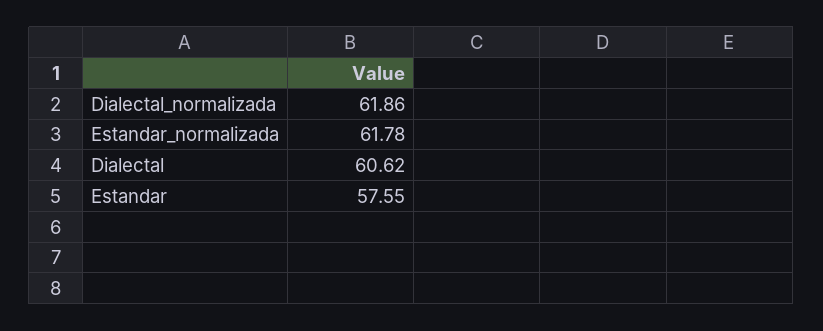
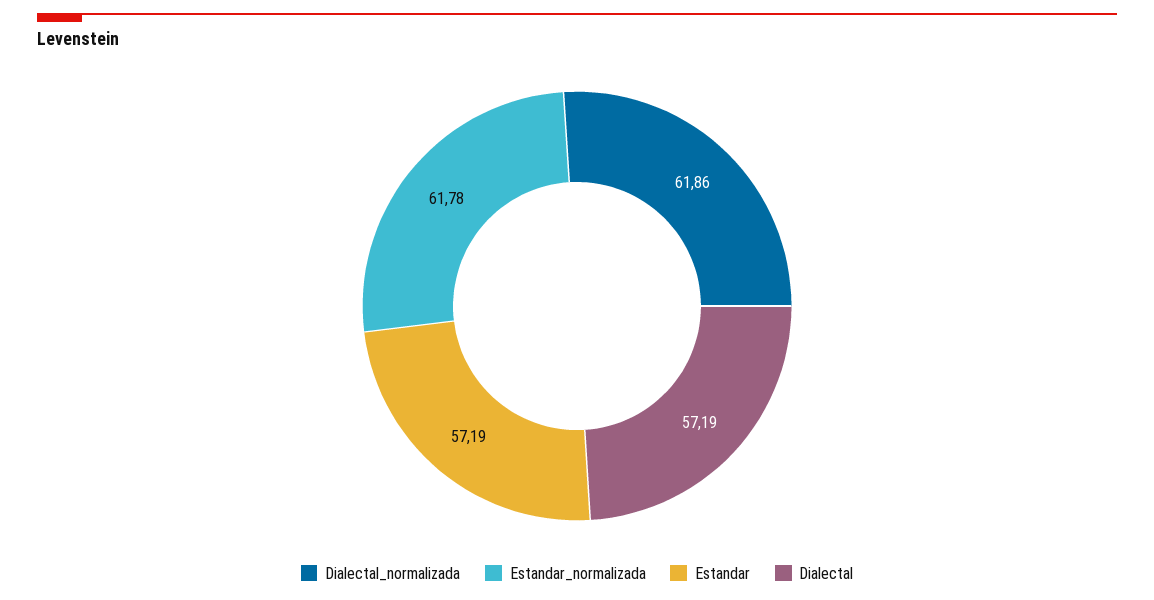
  {
    "Dialectal_normalizada": 61.86,
    "Estandar_normalizada": 61.78,
-   "Dialectal": 60.62,
+   "Dialectal": 57.19,
-   "Estandar": 57.55
+   "Estandar": 57.19
  }

